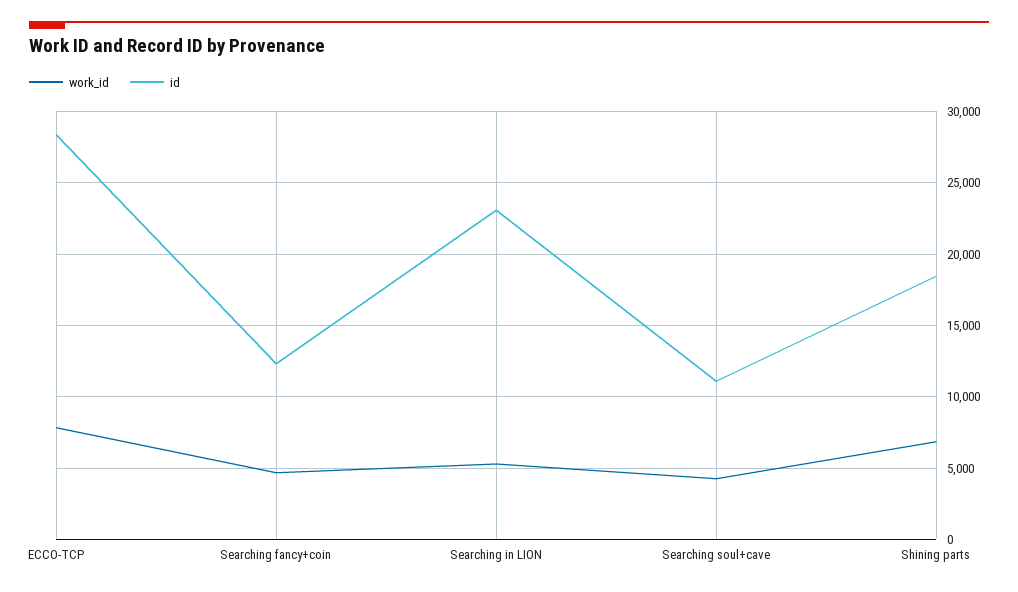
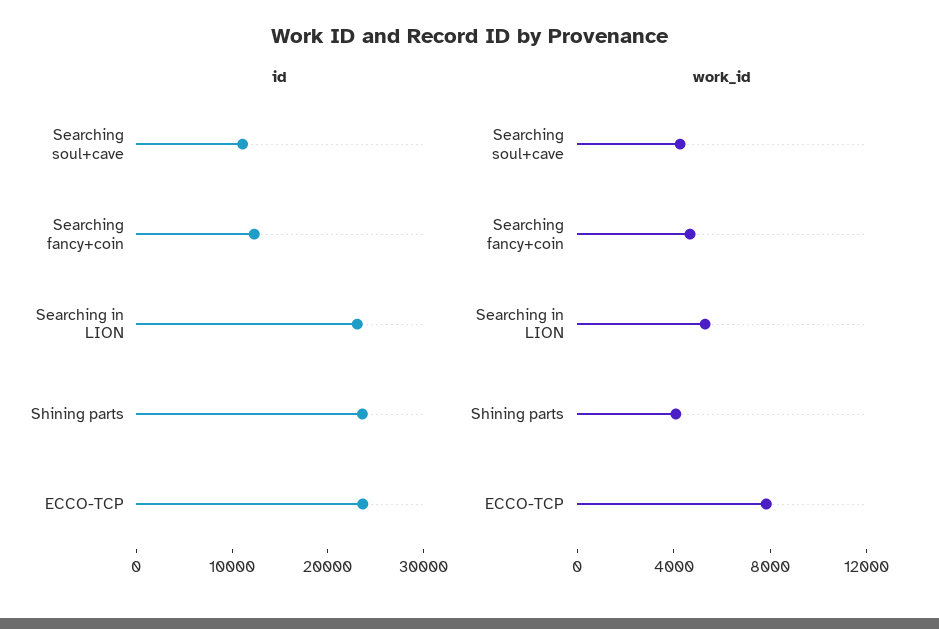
  {
    "work_id": {
      "ECCO-TCP": 8000,
      "Searching fancy+coin": 4500,
      "Searching in LION": 5500,
      "Searching soul+cave": 4500,
-     "Shining parts": 7000
+     "Shining parts": 4000
    },
    "id": {
-     "ECCO-TCP": 28500,
+     "ECCO-TCP": 24000,
      "Searching fancy+coin": 12500,
      "Searching in LION": 23000,
      "Searching soul+cave": 11000,
-     "Shining parts": 18500
+     "Shining parts": 24000
    }
  }

